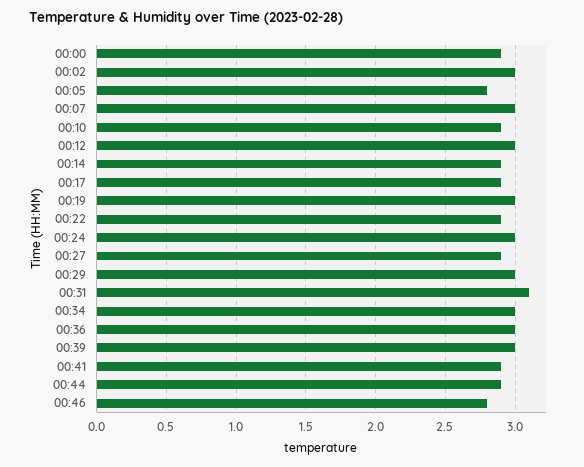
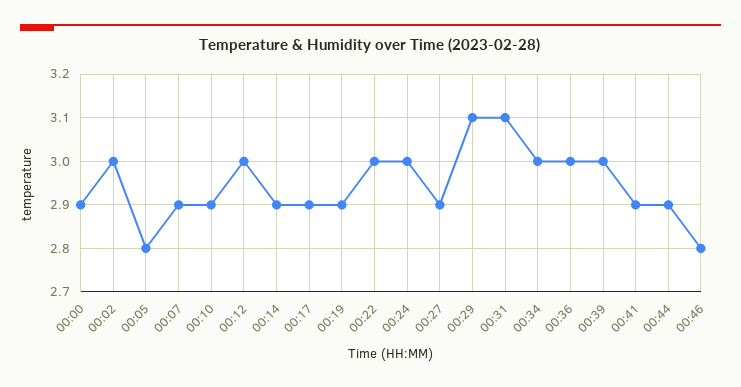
  {
    "00:00": 2.9,
    "00:02": 3,
    "00:05": 2.8,
-   "00:07": 3,
+   "00:07": 2.9,
    "00:10": 2.9,
    "00:12": 3,
    "00:14": 2.9,
    "00:17": 2.9,
-   "00:19": 3,
+   "00:19": 2.9,
-   "00:22": 2.9,
+   "00:22": 3,
    "00:24": 3,
    "00:27": 2.9,
-   "00:29": 3,
+   "00:29": 3.1,
    "00:31": 3.1,
    "00:34": 3,
    "00:36": 3,
    "00:39": 3,
    "00:41": 2.9,
    "00:44": 2.9,
    "00:46": 2.8
  }

